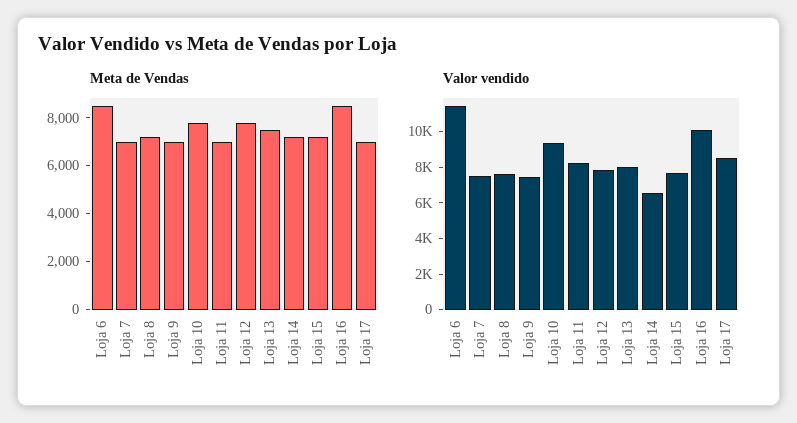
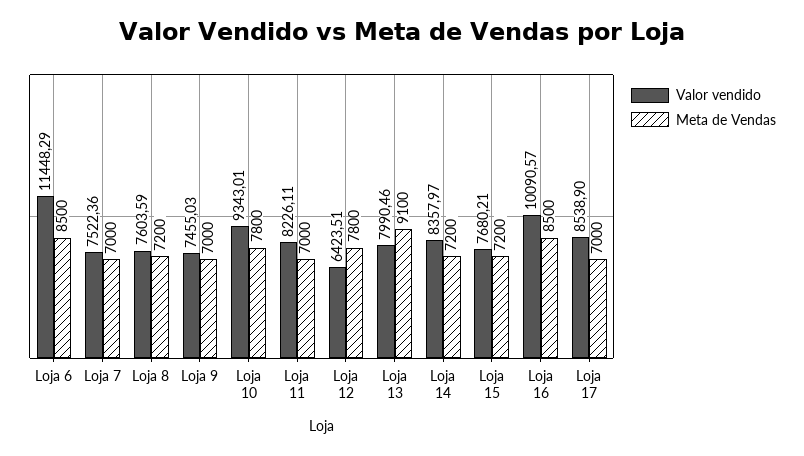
  {
    "Meta de Vendas": {
      "Loja 6": 8500,
      "Loja 7": 7000,
      "Loja 8": 7200,
      "Loja 9": 7000,
      "Loja 10": 7800,
      "Loja 11": 7000,
      "Loja 12": 7800,
-     "Loja 13": 7500,
+     "Loja 13": 9100,
      "Loja 14": 7200,
      "Loja 15": 7200,
      "Loja 16": 8500,
      "Loja 17": 7000
    },
    "Valor vendido": {
      "Loja 6": 11448.29,
      "Loja 7": 7522.36,
      "Loja 8": 7603.59,
      "Loja 9": 7455.03,
      "Loja 10": 9343.01,
      "Loja 11": 8226.11,
-     "Loja 12": 8000,
+     "Loja 12": 6423.51,
      "Loja 13": 7990.46,
-     "Loja 14": 6500,
+     "Loja 14": 8357.97,
      "Loja 15": 7680.21,
      "Loja 16": 10090.57,
      "Loja 17": 8538.9
    }
  }

